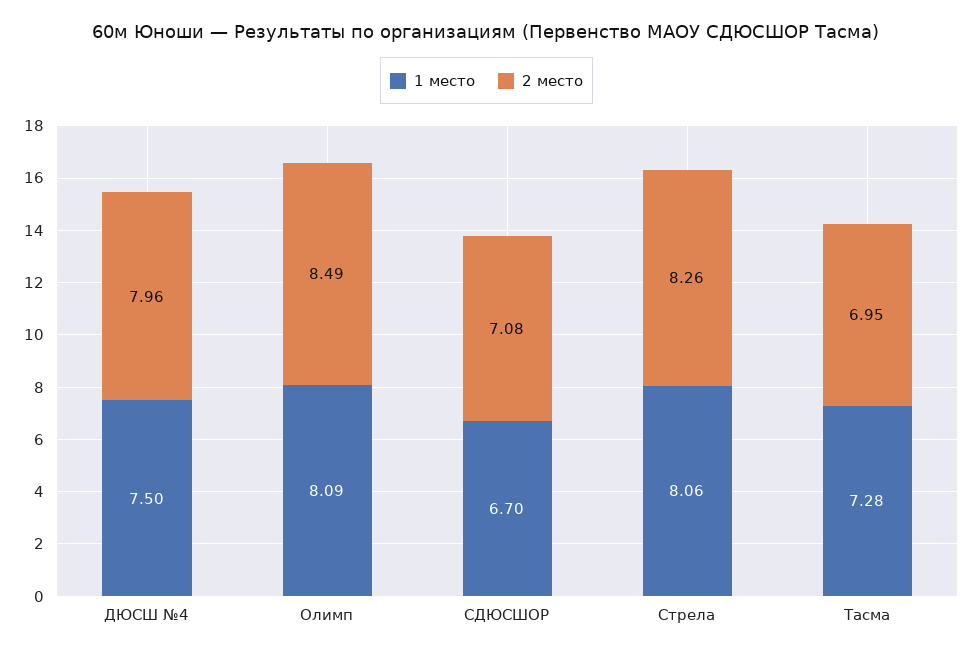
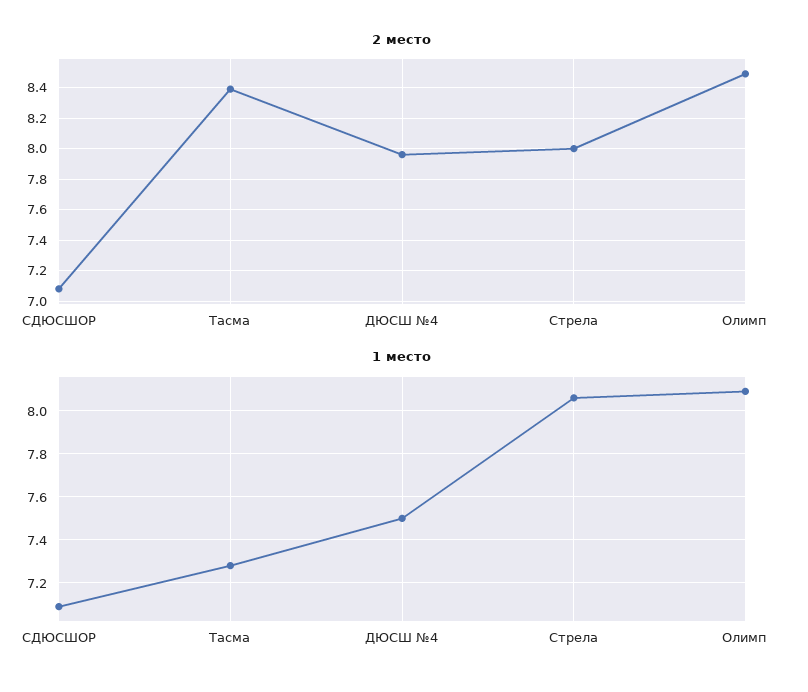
  {
    "1 место": {
      "ДЮСШ №4": 7.5,
      "Олимп": 8.09,
-     "СДЮСШОР": 6.7,
+     "СДЮСШОР": 7.1,
      "Стрела": 8.06,
      "Тасма": 7.28
    },
    "2 место": {
      "ДЮСШ №4": 7.96,
      "Олимп": 8.49,
      "СДЮСШОР": 7.08,
-     "Стрела": 8.26,
+     "Стрела": 8,
-     "Тасма": 6.95
+     "Тасма": 8.4
    }
  }

